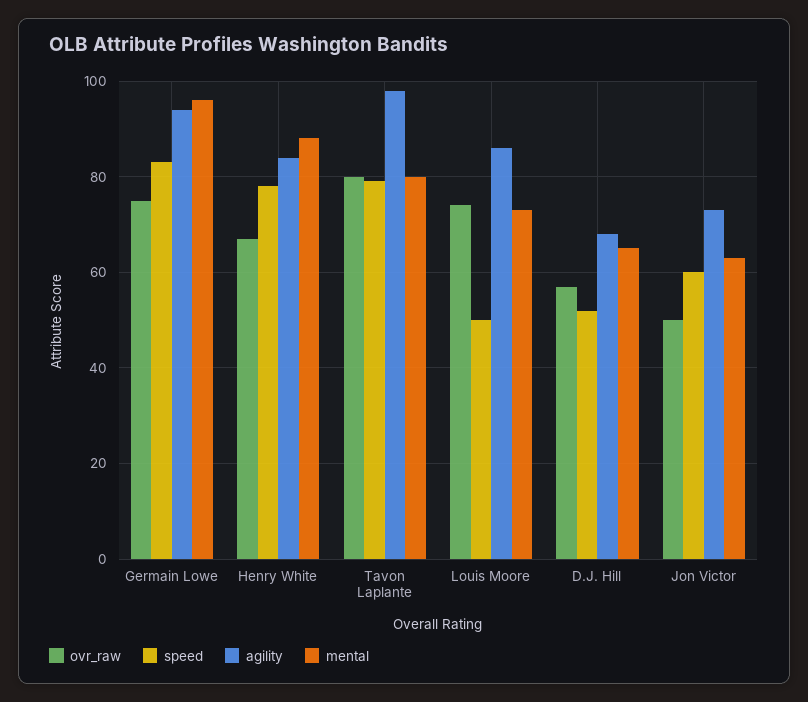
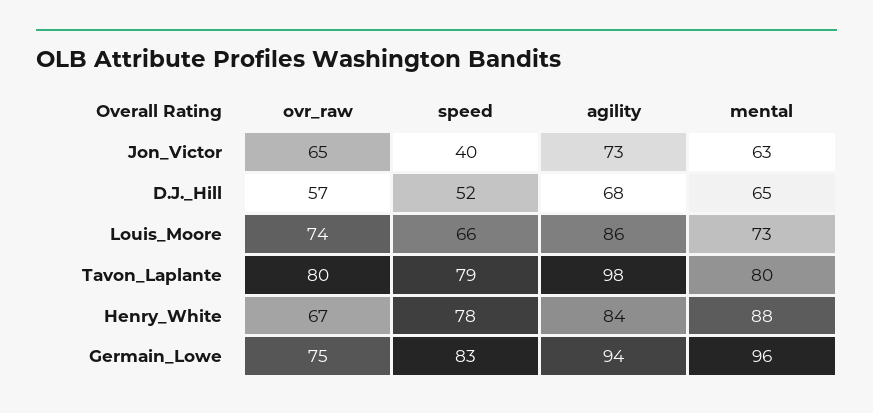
  {
    "ovr_raw": {
      "Germain Lowe": 75,
      "Henry White": 67,
      "Tavon Laplante": 80,
      "Louis Moore": 74,
      "D.J. Hill": 57,
-     "Jon Victor": 50
+     "Jon Victor": 65
    },
    "speed": {
      "Germain Lowe": 83,
      "Henry White": 78,
      "Tavon Laplante": 79,
-     "Louis Moore": 50,
+     "Louis Moore": 66,
      "D.J. Hill": 52,
-     "Jon Victor": 60
+     "Jon Victor": 40
    },
    "agility": {
      "Germain Lowe": 94,
      "Henry White": 84,
      "Tavon Laplante": 98,
      "Louis Moore": 86,
      "D.J. Hill": 68,
      "Jon Victor": 73
    },
    "mental": {
      "Germain Lowe": 96,
      "Henry White": 88,
      "Tavon Laplante": 80,
      "Louis Moore": 73,
      "D.J. Hill": 65,
      "Jon Victor": 63
    }
  }

